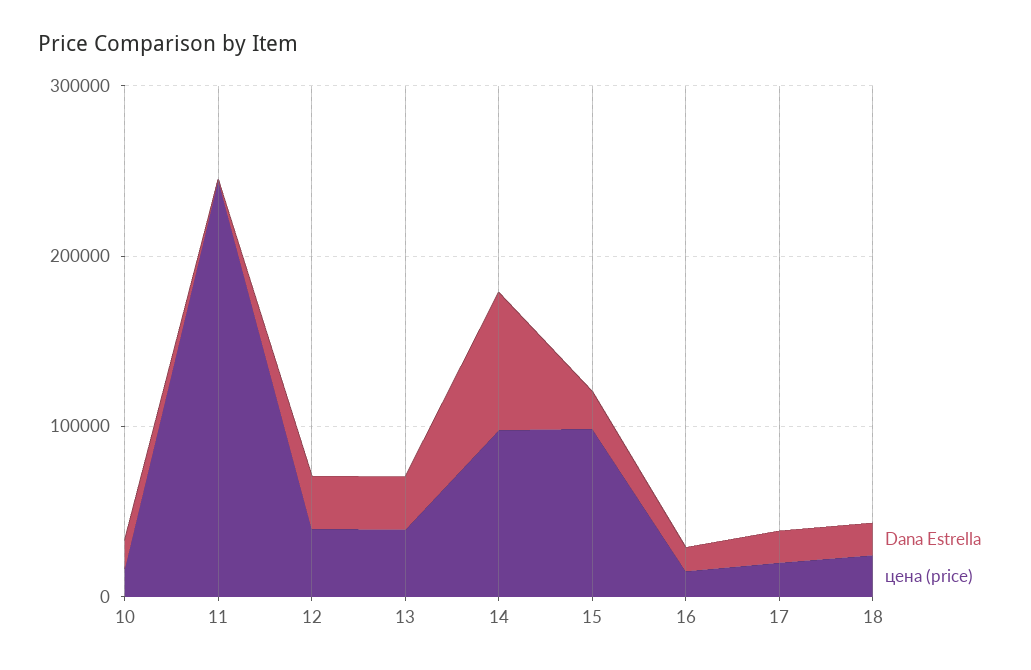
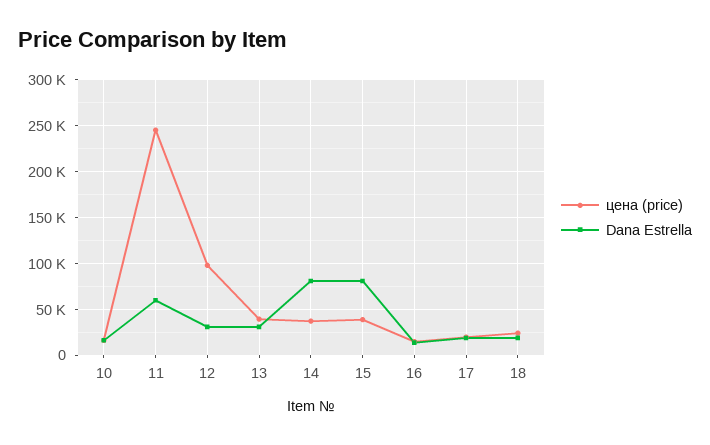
  {
    "Dana Estrella": {
      "10": 20000,
-     "11": 0,
+     "11": 60000,
      "12": 30000,
      "13": 30000,
      "14": 80000,
-     "15": 20000,
+     "15": 80000,
      "16": 10000,
      "17": 20000,
      "18": 20000
    },
    "цена (price)": {
      "10": 20000,
      "11": 250000,
-     "12": 40000,
+     "12": 100000,
      "13": 40000,
-     "14": 100000,
+     "14": 40000,
-     "15": 100000,
+     "15": 40000,
      "16": 10000,
      "17": 20000,
      "18": 20000
    }
  }

